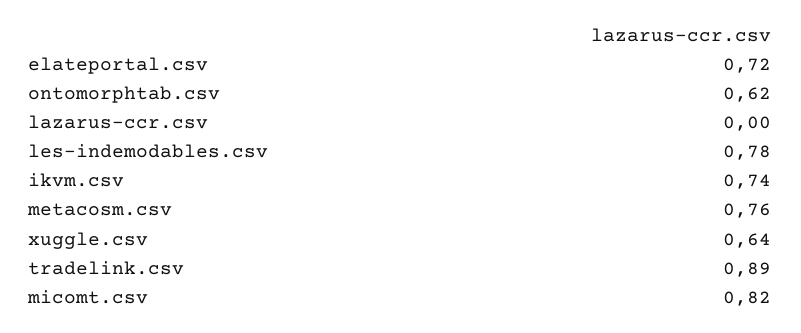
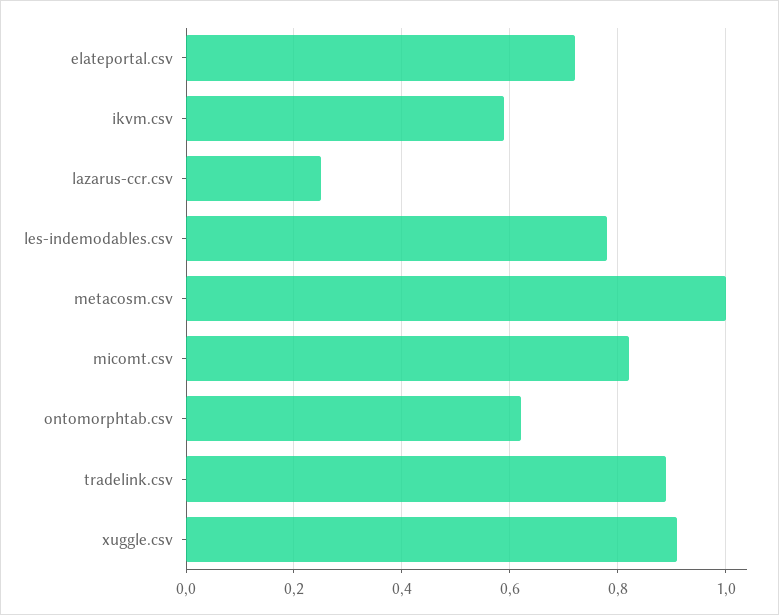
  {
    "elateportal.csv": 0.72,
    "ontomorphtab.csv": 0.62,
-   "lazarus-ccr.csv": 0,
+   "lazarus-ccr.csv": 0.25,
    "les-indemodables.csv": 0.78,
-   "ikvm.csv": 0.74,
+   "ikvm.csv": 0.6,
-   "metacosm.csv": 0.76,
+   "metacosm.csv": 1,
-   "xuggle.csv": 0.64,
+   "xuggle.csv": 0.9,
    "tradelink.csv": 0.89,
    "micomt.csv": 0.82
  }

